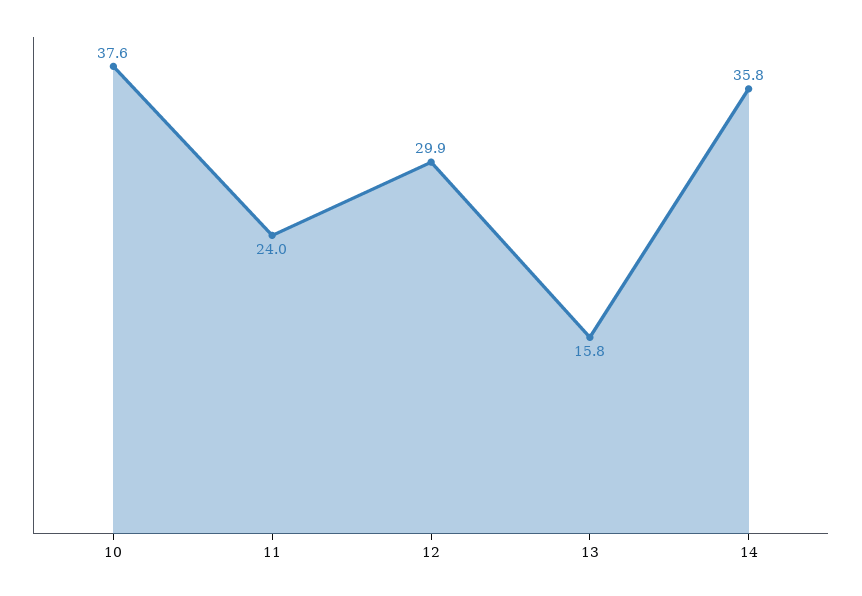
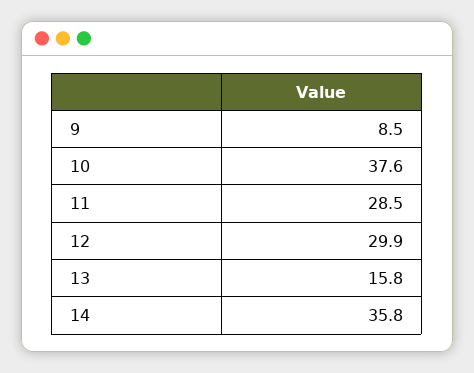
  {
    "10": 37.6,
-   "11": 24,
+   "11": 28.5,
    "12": 29.9,
    "13": 15.8,
-   "14": 35.8
+   "14": 35.8,
+   "9": 8.5
  }

